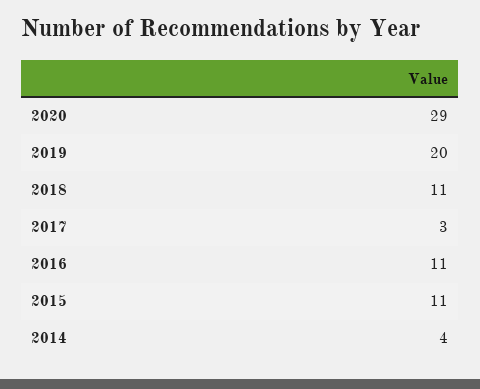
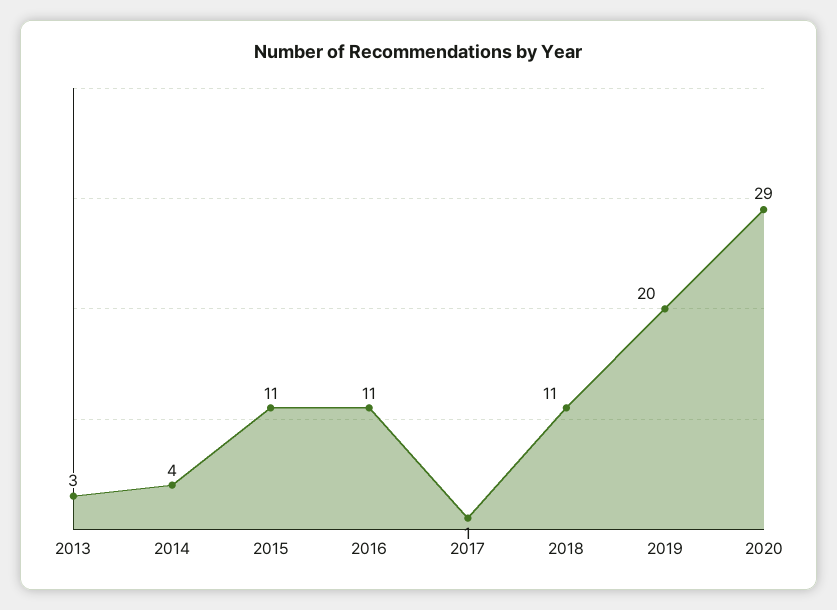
  {
    "2020": 29,
    "2019": 20,
    "2018": 11,
-   "2017": 3,
+   "2017": 1,
    "2016": 11,
    "2015": 11,
-   "2014": 4
+   "2014": 4,
+   "2013": 3
  }

